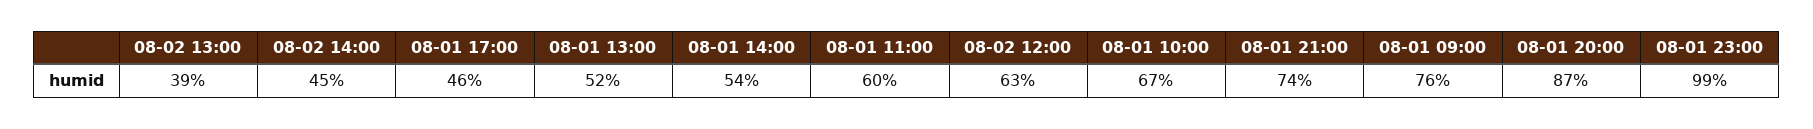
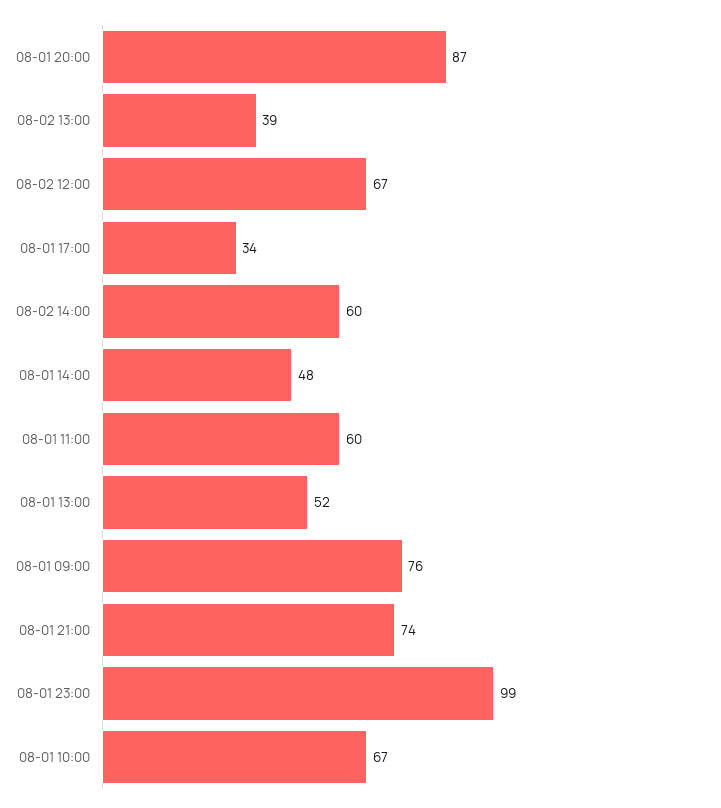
  {
    "08-02 13:00": 39,
-   "08-02 14:00": 45,
+   "08-02 14:00": 60,
-   "08-01 17:00": 46,
+   "08-01 17:00": 34,
    "08-01 13:00": 52,
-   "08-01 14:00": 54,
+   "08-01 14:00": 48,
    "08-01 11:00": 60,
-   "08-02 12:00": 63,
+   "08-02 12:00": 67,
    "08-01 10:00": 67,
    "08-01 21:00": 74,
    "08-01 09:00": 76,
    "08-01 20:00": 87,
    "08-01 23:00": 99
  }

